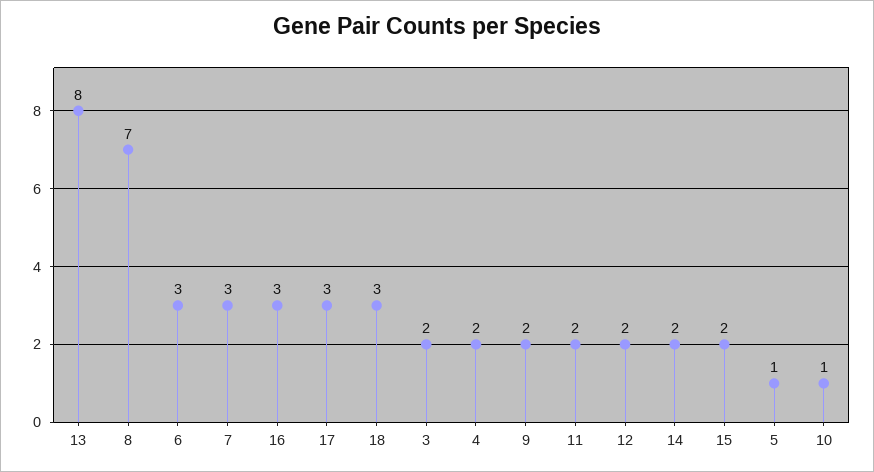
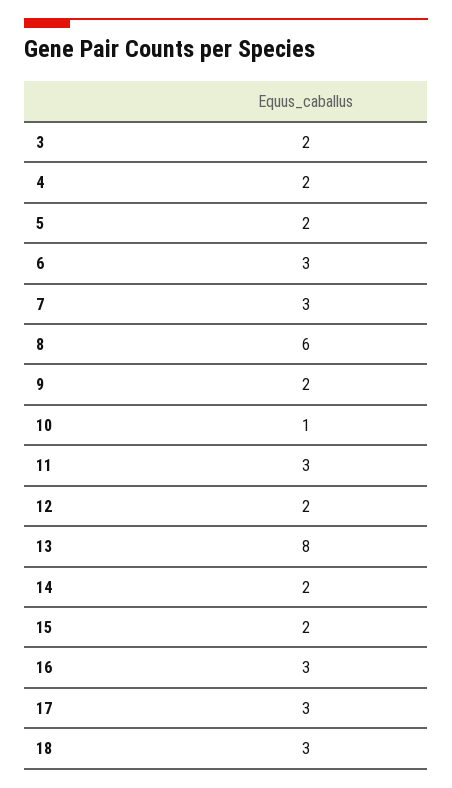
  {
    "13": 8,
-   "8": 7,
+   "8": 6,
    "6": 3,
    "7": 3,
    "16": 3,
    "17": 3,
    "18": 3,
    "3": 2,
    "4": 2,
    "9": 2,
-   "11": 2,
+   "11": 3,
    "12": 2,
    "14": 2,
    "15": 2,
-   "5": 1,
+   "5": 2,
    "10": 1
  }

